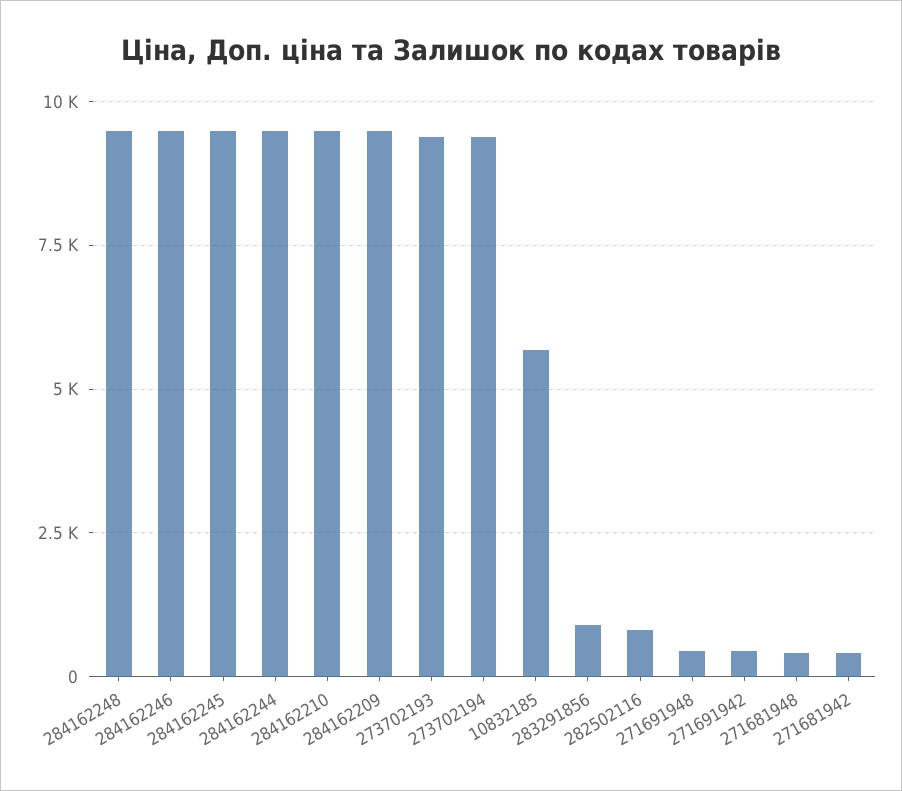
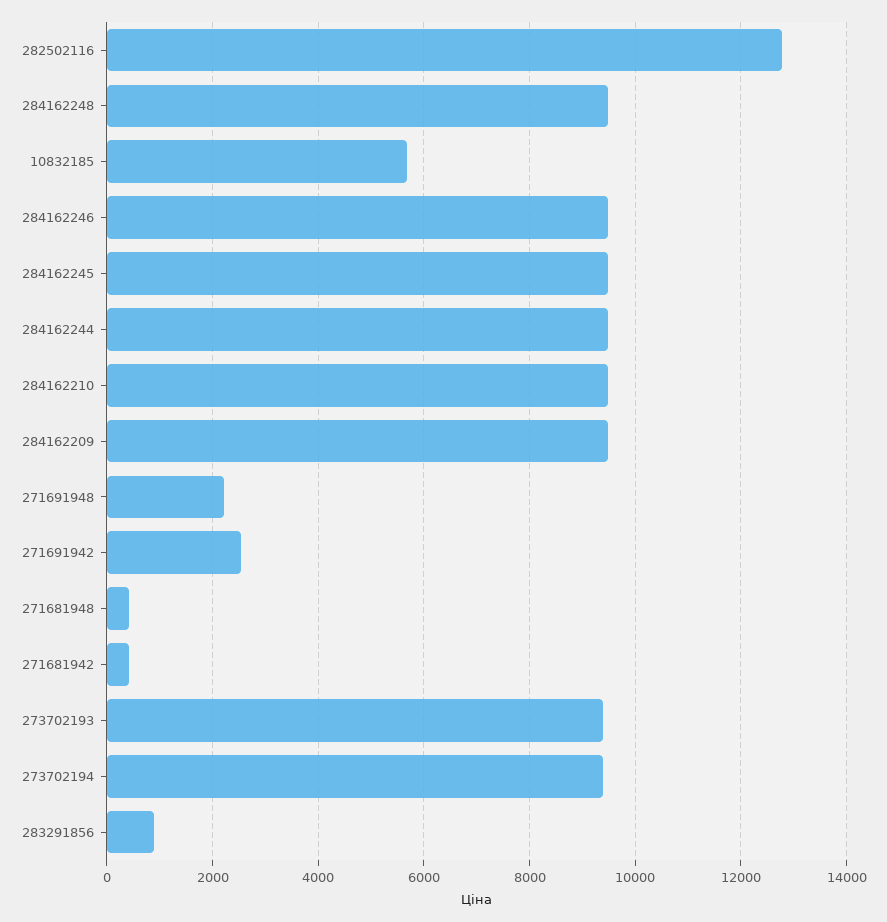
  {
    "284162248": 9400,
    "284162246": 9400,
    "284162245": 9400,
    "284162244": 9400,
    "284162210": 9400,
    "284162209": 9400,
    "273702193": 9400,
    "273702194": 9400,
    "10832185": 5600,
    "283291856": 800,
-   "282502116": 750,
+   "282502116": 12800,
-   "271691948": 500,
+   "271691948": 2200,
-   "271691942": 500,
+   "271691942": 2600,
    "271681948": 400,
    "271681942": 400
  }

